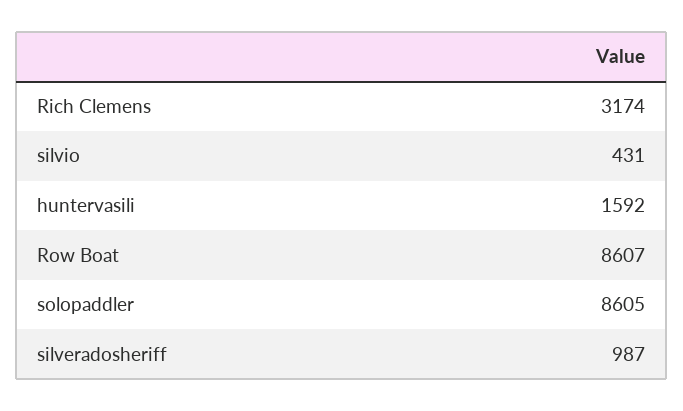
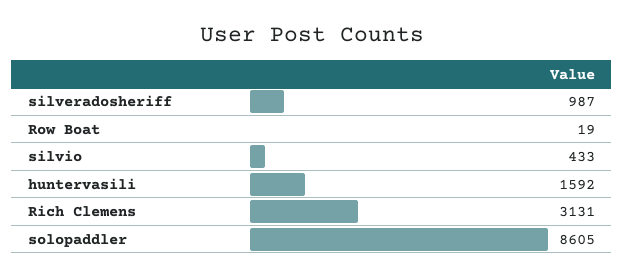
  {
-   "Rich Clemens": 3174,
+   "Rich Clemens": 3131,
-   "silvio": 431,
+   "silvio": 433,
    "huntervasili": 1592,
-   "Row Boat": 8607,
+   "Row Boat": 19,
    "solopaddler": 8605,
    "silveradosheriff": 987
  }

